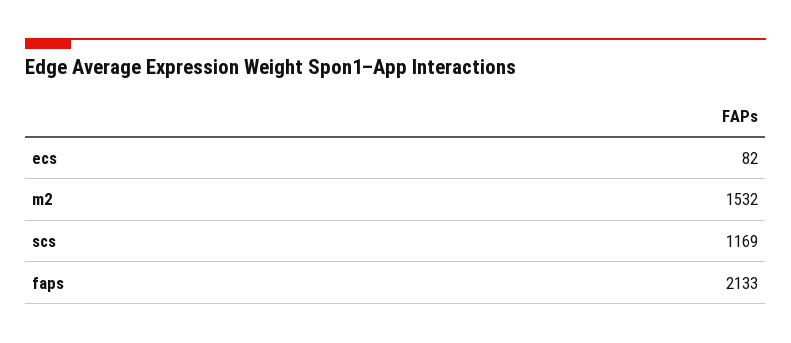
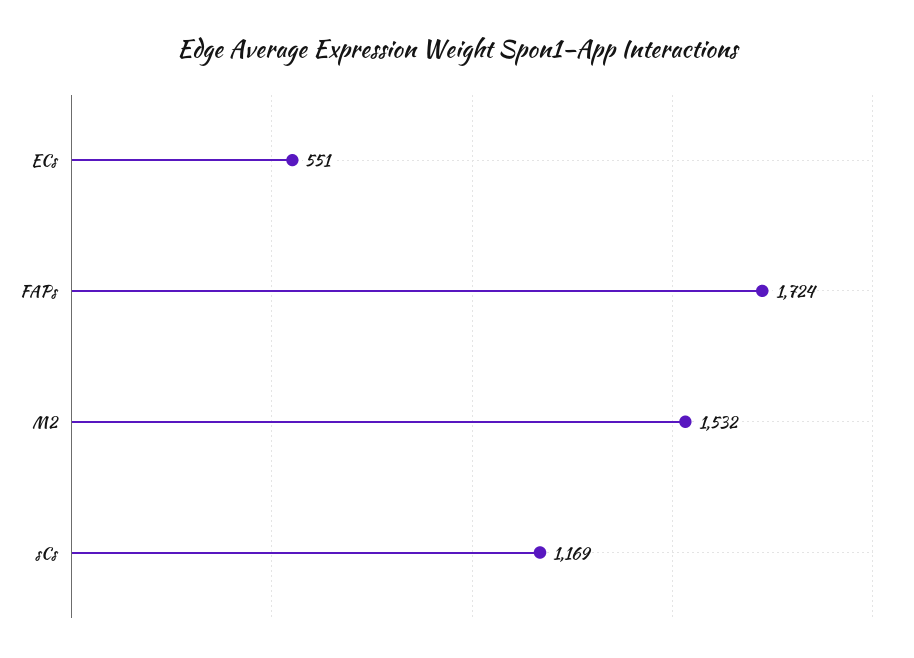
  {
-   "ecs": 82,
+   "ecs": 551,
    "m2": 1532,
    "scs": 1169,
-   "faps": 2133
+   "faps": 1724
  }

